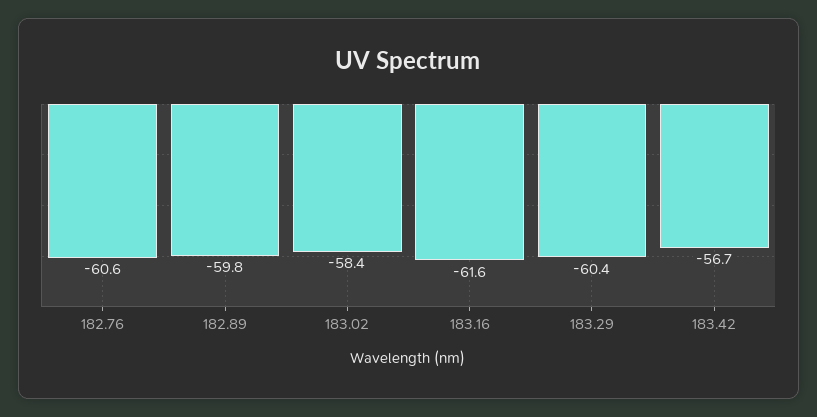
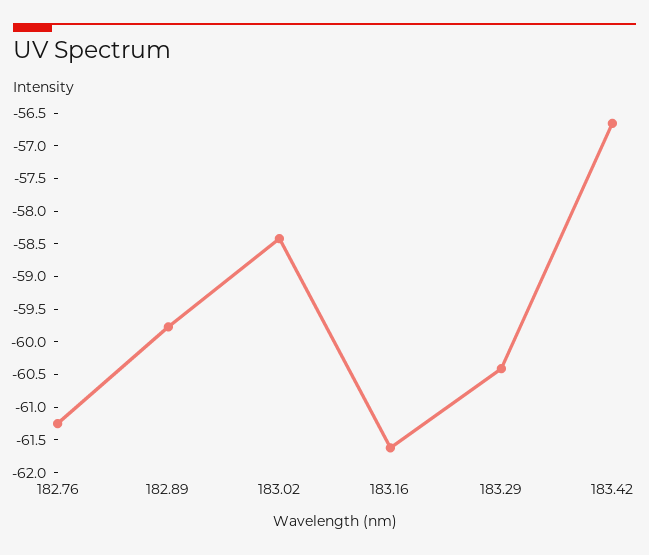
  {
-   "182.76": -60.6,
+   "182.76": -61.25,
    "182.89": -59.8,
    "183.02": -58.4,
    "183.16": -61.6,
    "183.29": -60.4,
    "183.42": -56.7
  }

